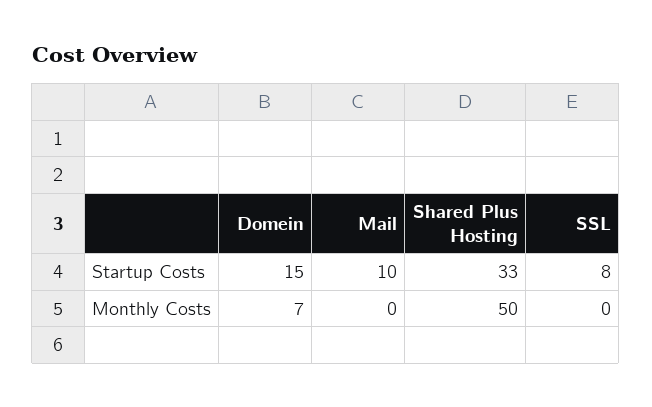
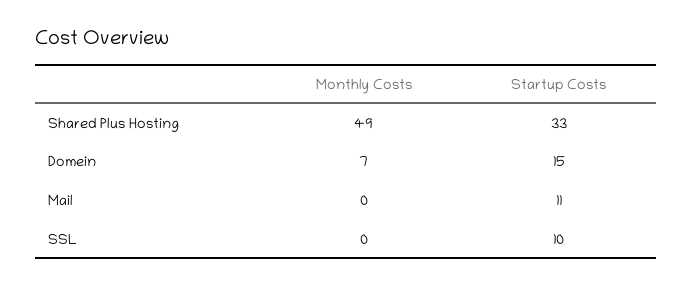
  {
    "Domein": {
      "Startup Costs": 15,
      "Monthly Costs": 7
    },
    "Mail": {
-     "Startup Costs": 10,
+     "Startup Costs": 11,
      "Monthly Costs": 0
    },
    "Shared Plus Hosting": {
      "Startup Costs": 33,
-     "Monthly Costs": 50
+     "Monthly Costs": 49
    },
    "SSL": {
-     "Startup Costs": 8,
+     "Startup Costs": 10,
      "Monthly Costs": 0
    }
  }

